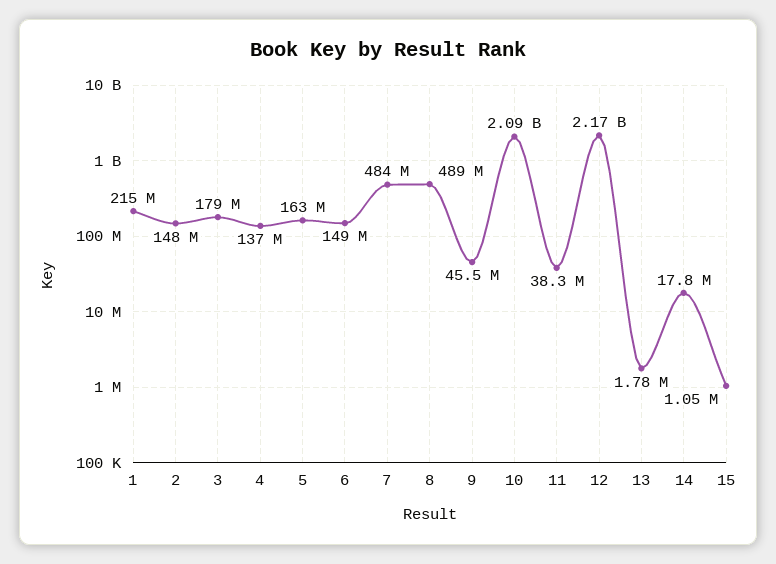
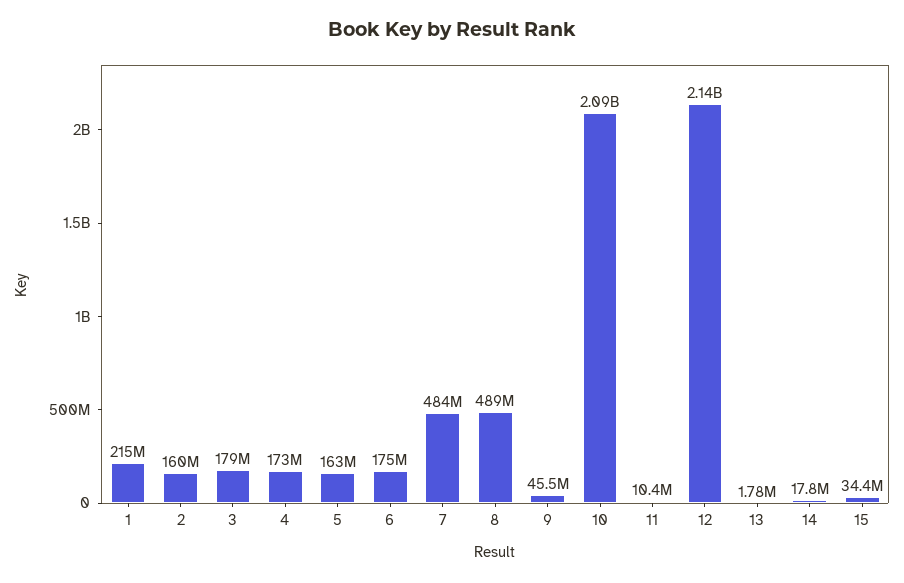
  {
    "1": 215000000,
-   "2": 148000000,
+   "2": 160000000,
    "3": 179000000,
-   "4": 137000000,
+   "4": 173000000,
    "5": 163000000,
-   "6": 149000000,
+   "6": 175000000,
    "7": 484000000,
    "8": 489000000,
    "9": 45500000,
    "10": 2090000000,
-   "11": 38300000,
+   "11": 10400000,
-   "12": 2170000000,
+   "12": 2140000000,
    "13": 1780000,
    "14": 17800000,
-   "15": 1050000
+   "15": 34400000
  }

